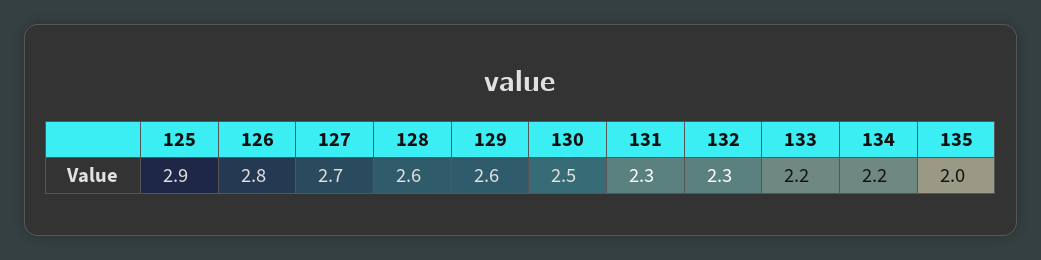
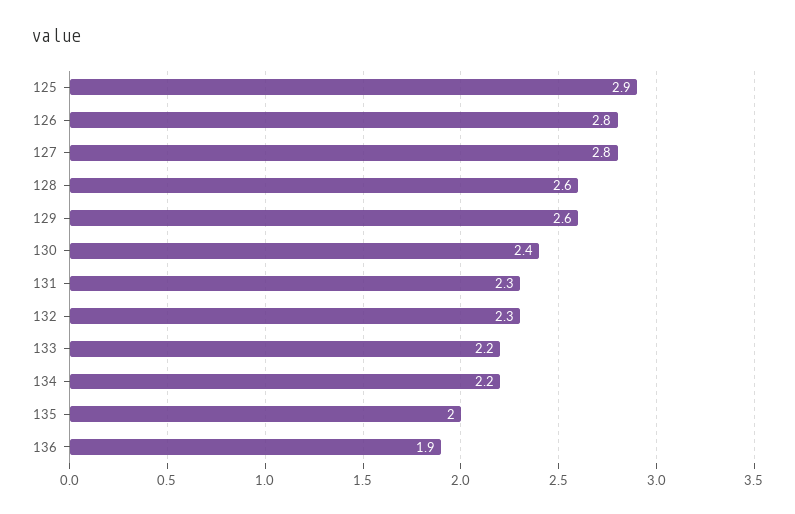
  {
    "125": 2.9,
    "126": 2.8,
-   "127": 2.7,
+   "127": 2.8,
    "128": 2.6,
    "129": 2.6,
-   "130": 2.5,
+   "130": 2.4,
    "131": 2.3,
    "132": 2.3,
    "133": 2.2,
    "134": 2.2,
-   "135": 2
+   "135": 2,
+   "136": 1.9
  }

